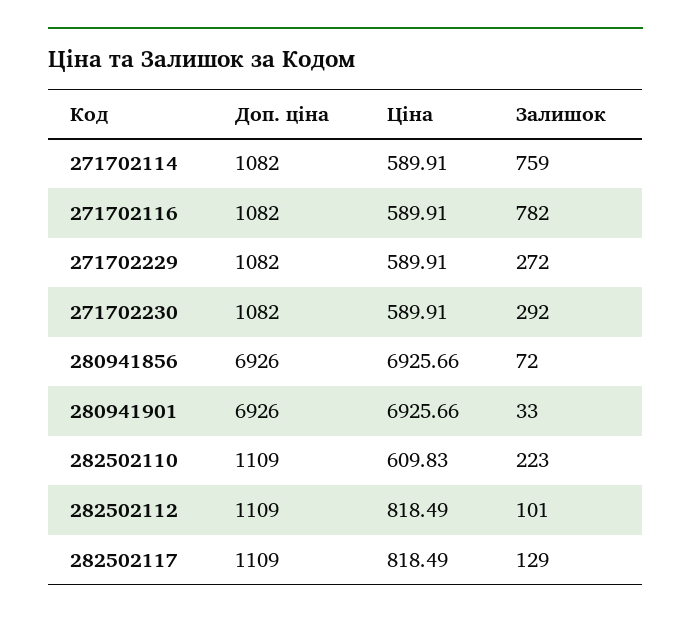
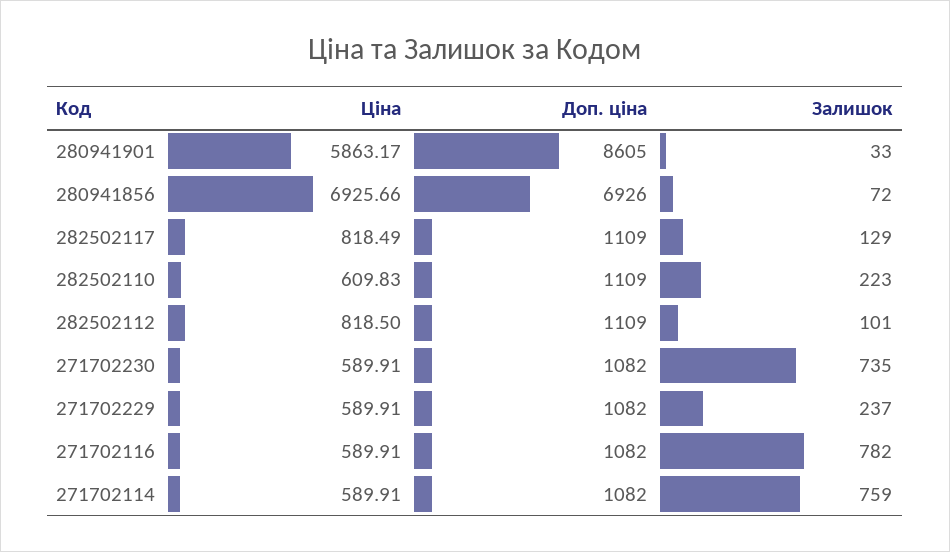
  {
    "Доп. ціна": {
      "271702114": 1082,
      "271702116": 1082,
      "271702229": 1082,
      "271702230": 1082,
      "280941856": 6926,
-     "280941901": 6926,
+     "280941901": 8605,
      "282502110": 1109,
      "282502112": 1109,
      "282502117": 1109
    },
    "Ціна": {
      "271702114": 589.91,
      "271702116": 589.91,
      "271702229": 589.91,
      "271702230": 589.91,
      "280941856": 6925.66,
-     "280941901": 6925.66,
+     "280941901": 5863.17,
      "282502110": 609.83,
-     "282502112": 818.49,
+     "282502112": 818.5,
      "282502117": 818.49
    },
    "Залишок": {
      "271702114": 759,
      "271702116": 782,
-     "271702229": 272,
+     "271702229": 237,
-     "271702230": 292,
+     "271702230": 735,
      "280941856": 72,
      "280941901": 33,
      "282502110": 223,
      "282502112": 101,
      "282502117": 129
    }
  }

